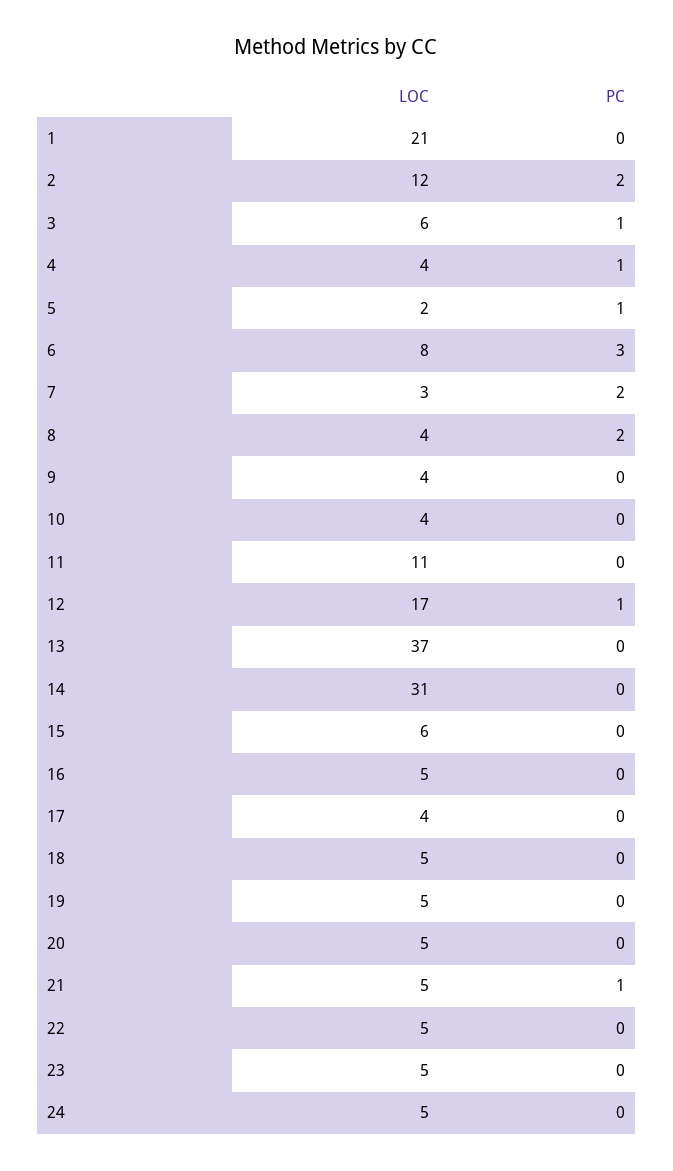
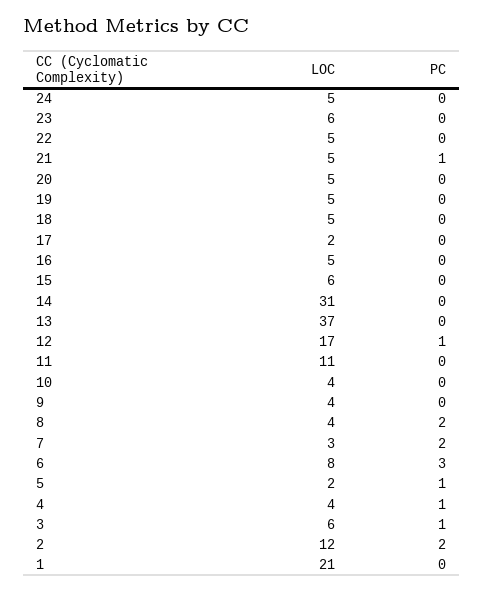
  {
    "LOC": {
      "1": 21,
      "2": 12,
      "3": 6,
      "4": 4,
      "5": 2,
      "6": 8,
      "7": 3,
      "8": 4,
      "9": 4,
      "10": 4,
      "11": 11,
      "12": 17,
      "13": 37,
      "14": 31,
      "15": 6,
      "16": 5,
-     "17": 4,
+     "17": 2,
      "18": 5,
      "19": 5,
      "20": 5,
      "21": 5,
      "22": 5,
-     "23": 5,
+     "23": 6,
      "24": 5
    },
    "PC": {
      "1": 0,
      "2": 2,
      "3": 1,
      "4": 1,
      "5": 1,
      "6": 3,
      "7": 2,
      "8": 2,
      "9": 0,
      "10": 0,
      "11": 0,
      "12": 1,
      "13": 0,
      "14": 0,
      "15": 0,
      "16": 0,
      "17": 0,
      "18": 0,
      "19": 0,
      "20": 0,
      "21": 1,
      "22": 0,
      "23": 0,
      "24": 0
    }
  }

